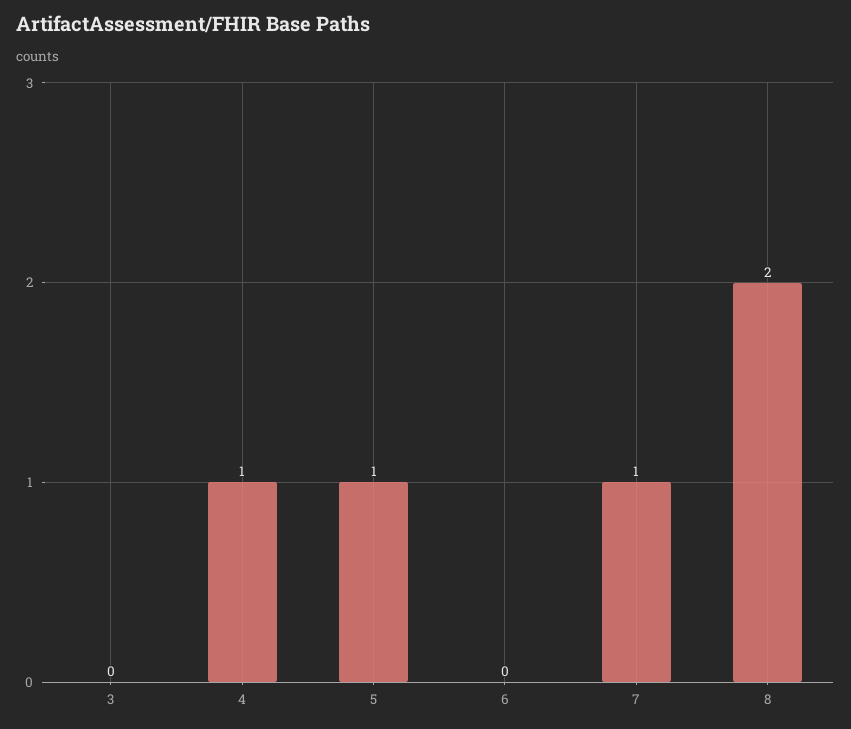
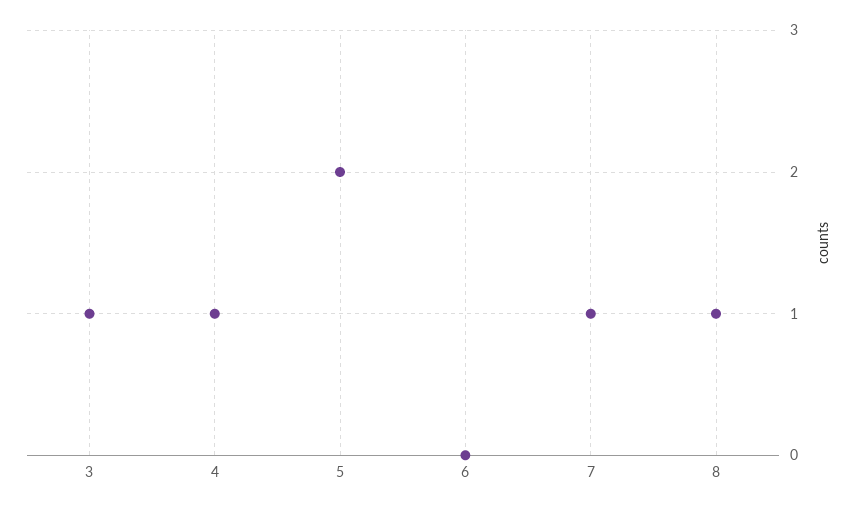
  {
-   "3": 0,
+   "3": 1,
    "4": 1,
-   "5": 1,
+   "5": 2,
    "6": 0,
    "7": 1,
-   "8": 2
+   "8": 1
  }

